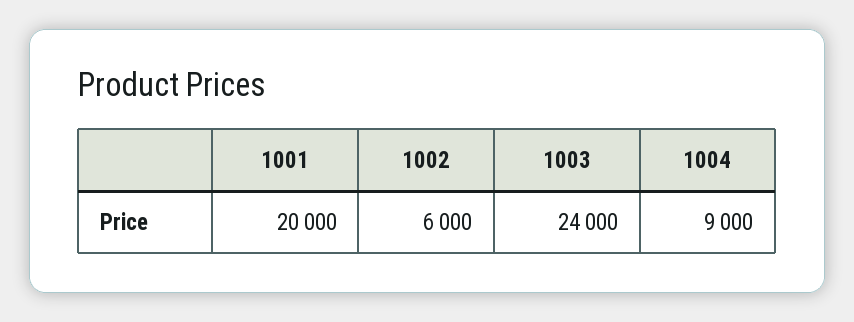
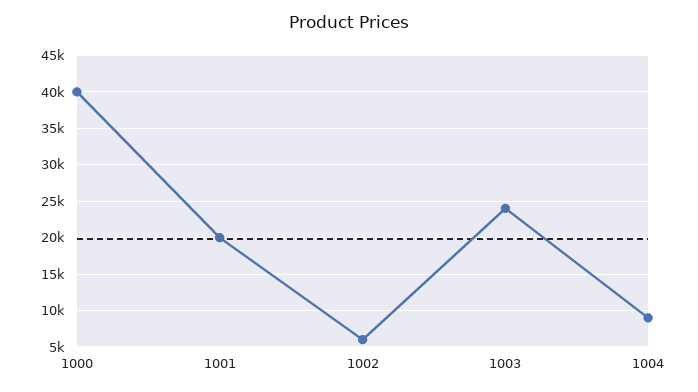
  {
    "1001": 20000,
    "1002": 6000,
    "1003": 24000,
-   "1004": 9000
+   "1004": 9000,
+   "1000": 40000
  }

